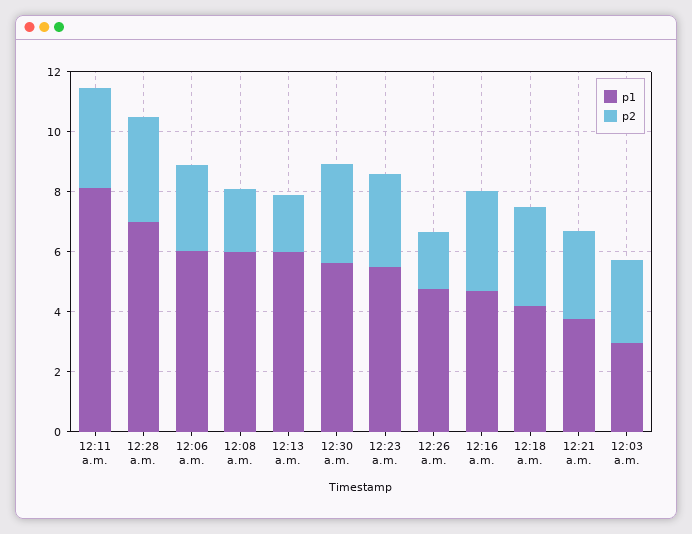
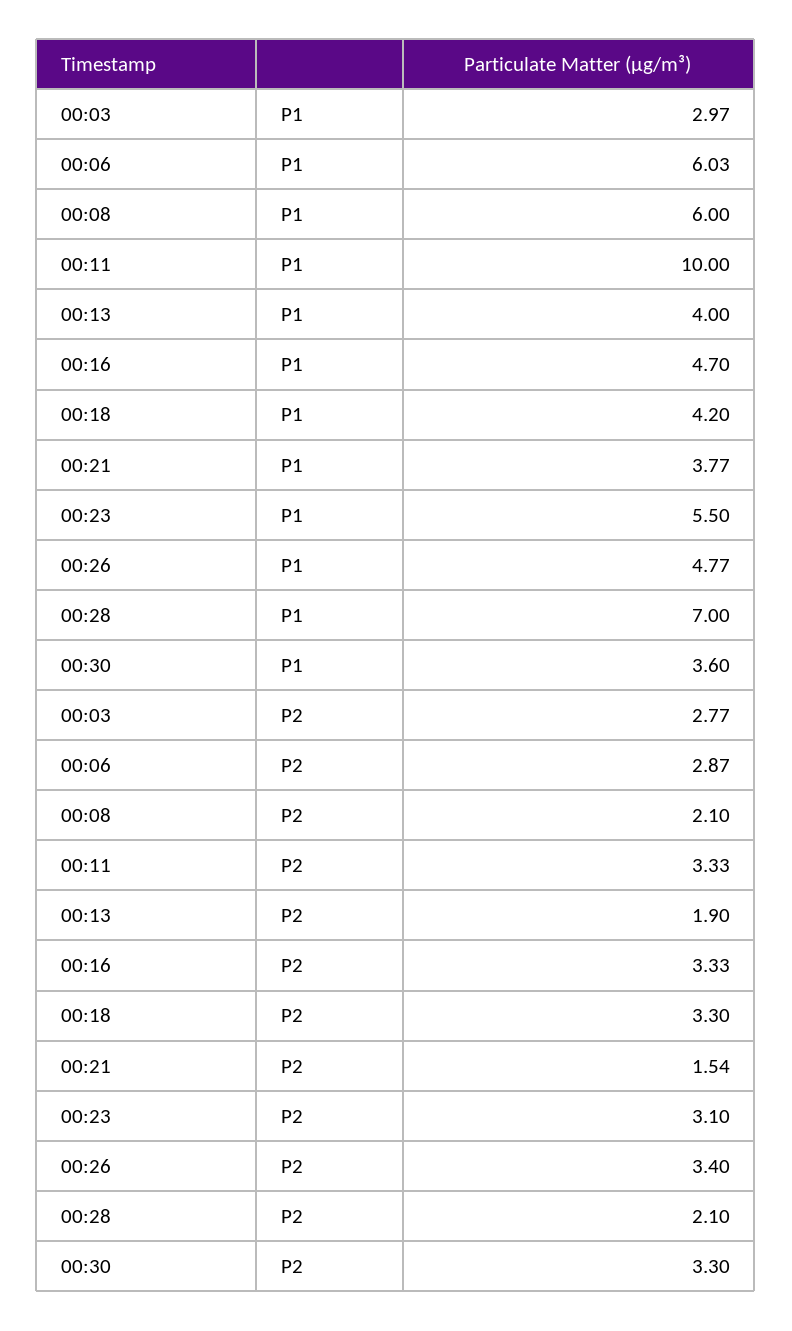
  {
    "p1": {
-     "12:11 a.m.": 8,
+     "12:11 a.m.": 10,
      "12:28 a.m.": 7,
      "12:06 a.m.": 6.03,
      "12:08 a.m.": 6,
-     "12:13 a.m.": 6,
+     "12:13 a.m.": 4,
-     "12:30 a.m.": 5.5,
+     "12:30 a.m.": 3.6,
      "12:23 a.m.": 5.5,
      "12:26 a.m.": 4.77,
      "12:16 a.m.": 4.7,
      "12:18 a.m.": 4.2,
      "12:21 a.m.": 3.77,
      "12:03 a.m.": 2.97
    },
    "p2": {
      "12:11 a.m.": 3.33,
-     "12:28 a.m.": 3.5,
+     "12:28 a.m.": 2.1,
      "12:06 a.m.": 2.87,
      "12:08 a.m.": 2.1,
      "12:13 a.m.": 1.9,
      "12:30 a.m.": 3.3,
      "12:23 a.m.": 3.1,
-     "12:26 a.m.": 2,
+     "12:26 a.m.": 3.4,
      "12:16 a.m.": 3.33,
      "12:18 a.m.": 3.3,
-     "12:21 a.m.": 3,
+     "12:21 a.m.": 1.54,
      "12:03 a.m.": 2.77
    }
  }

